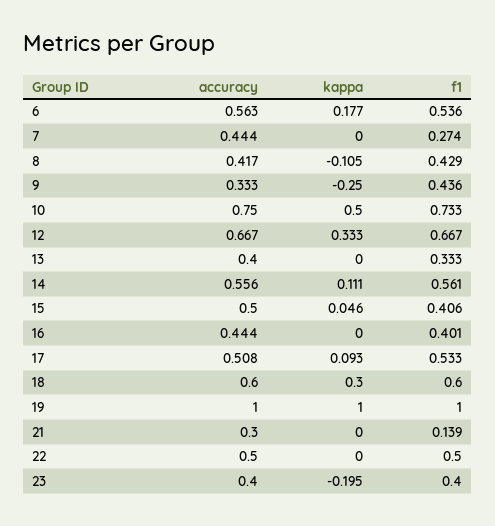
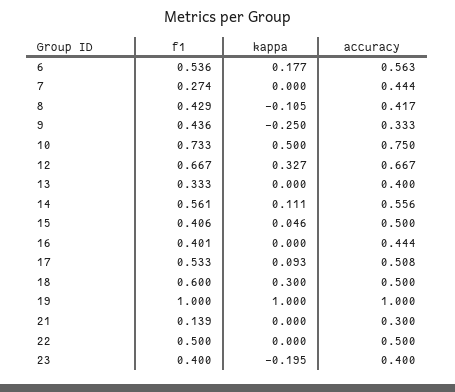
  {
    "accuracy": {
      "6": 0.563,
      "7": 0.444,
      "8": 0.417,
      "9": 0.333,
      "10": 0.75,
      "12": 0.667,
      "13": 0.4,
      "14": 0.556,
      "15": 0.5,
      "16": 0.444,
      "17": 0.508,
-     "18": 0.6,
+     "18": 0.5,
      "19": 1,
      "21": 0.3,
      "22": 0.5,
      "23": 0.4
    },
    "kappa": {
      "6": 0.177,
      "7": 0,
      "8": -0.105,
      "9": -0.25,
      "10": 0.5,
-     "12": 0.333,
+     "12": 0.327,
      "13": 0,
      "14": 0.111,
      "15": 0.046,
      "16": 0,
      "17": 0.093,
      "18": 0.3,
      "19": 1,
      "21": 0,
      "22": 0,
      "23": -0.195
    },
    "f1": {
      "6": 0.536,
      "7": 0.274,
      "8": 0.429,
      "9": 0.436,
      "10": 0.733,
      "12": 0.667,
      "13": 0.333,
      "14": 0.561,
      "15": 0.406,
      "16": 0.401,
      "17": 0.533,
      "18": 0.6,
      "19": 1,
      "21": 0.139,
      "22": 0.5,
      "23": 0.4
    }
  }

